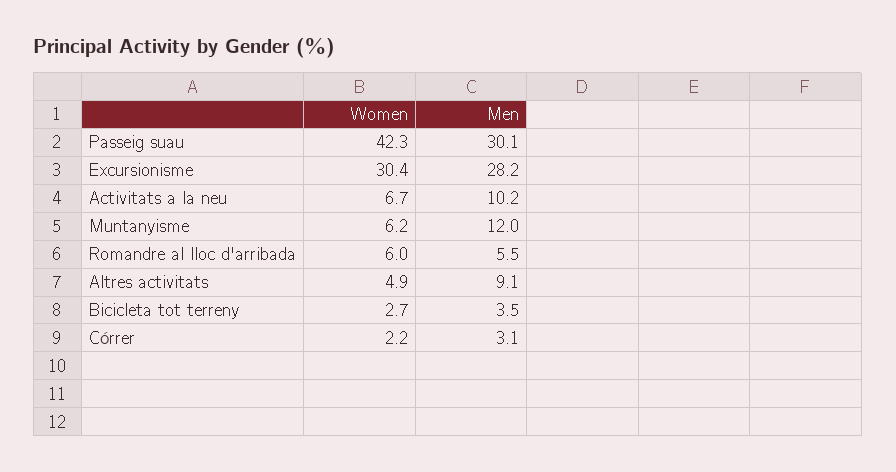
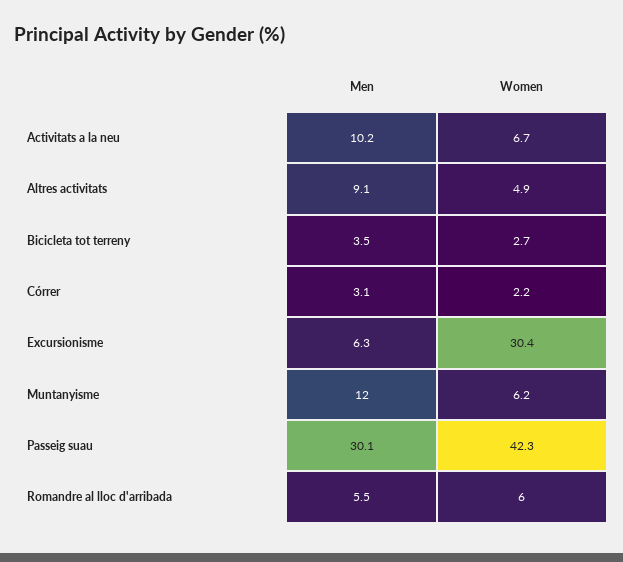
  {
    "Women": {
      "Passeig suau": 42.3,
      "Excursionisme": 30.4,
      "Activitats a la neu": 6.7,
      "Muntanyisme": 6.2,
      "Romandre al lloc d'arribada": 6,
      "Altres activitats": 4.9,
      "Bicicleta tot terreny": 2.7,
      "Córrer": 2.2
    },
    "Men": {
      "Passeig suau": 30.1,
-     "Excursionisme": 28.2,
+     "Excursionisme": 6.3,
      "Activitats a la neu": 10.2,
      "Muntanyisme": 12,
      "Romandre al lloc d'arribada": 5.5,
      "Altres activitats": 9.1,
      "Bicicleta tot terreny": 3.5,
      "Córrer": 3.1
    }
  }

